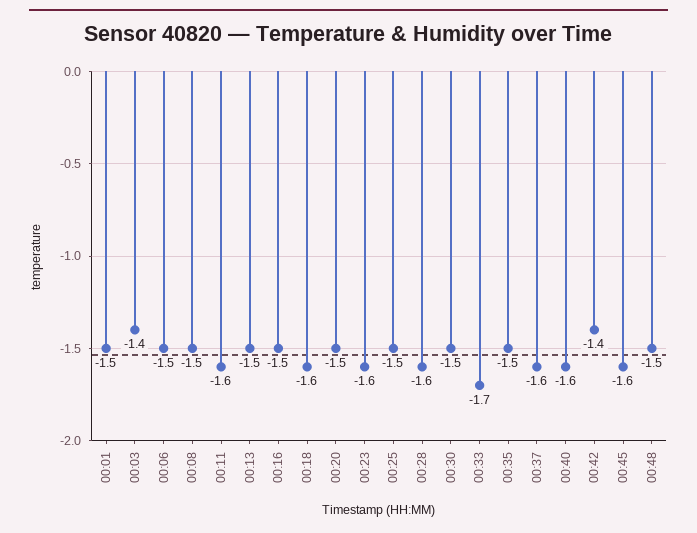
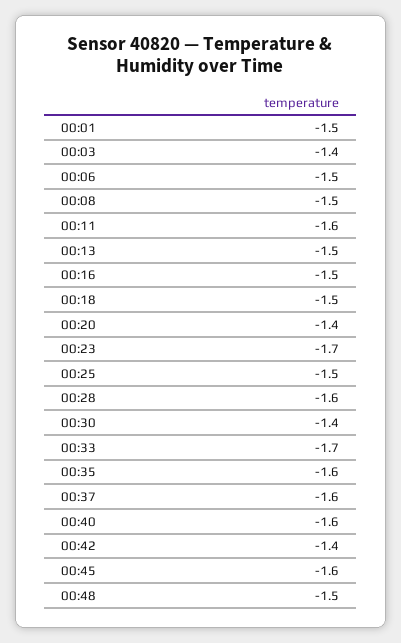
  {
    "00:01": -1.5,
    "00:03": -1.4,
    "00:06": -1.5,
    "00:08": -1.5,
    "00:11": -1.6,
    "00:13": -1.5,
    "00:16": -1.5,
-   "00:18": -1.6,
+   "00:18": -1.5,
-   "00:20": -1.5,
+   "00:20": -1.4,
-   "00:23": -1.6,
+   "00:23": -1.7,
    "00:25": -1.5,
    "00:28": -1.6,
-   "00:30": -1.5,
+   "00:30": -1.4,
    "00:33": -1.7,
-   "00:35": -1.5,
+   "00:35": -1.6,
    "00:37": -1.6,
    "00:40": -1.6,
    "00:42": -1.4,
    "00:45": -1.6,
    "00:48": -1.5
  }

